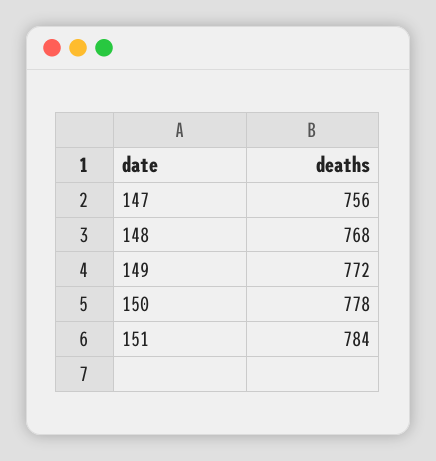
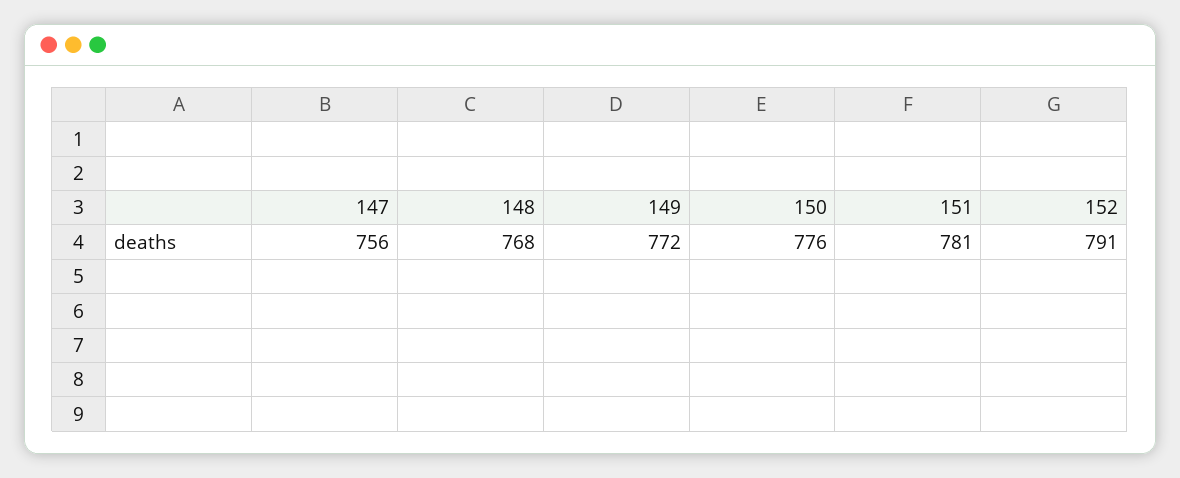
  {
    "147": 756,
    "148": 768,
    "149": 772,
-   "150": 778,
+   "150": 776,
-   "151": 784
+   "151": 781,
+   "152": 791
  }

